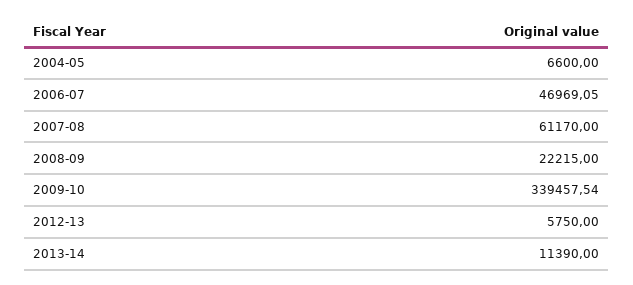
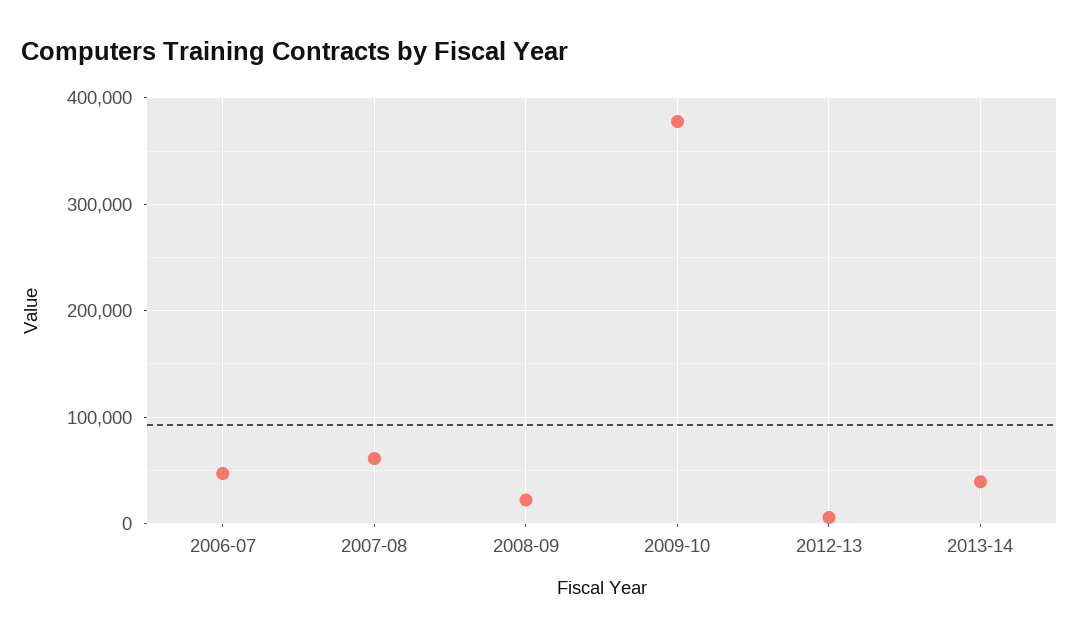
  {
-   "2004-05": 6600,
    "2006-07": 46969.05,
    "2007-08": 61170,
    "2008-09": 22215,
-   "2009-10": 339457.54,
+   "2009-10": 380000,
    "2012-13": 5750,
-   "2013-14": 11390
+   "2013-14": 40000
  }

